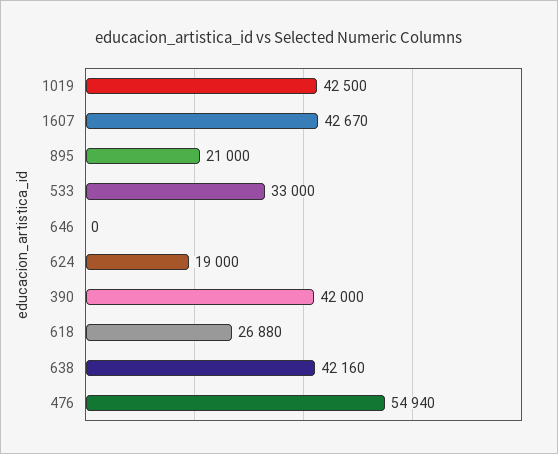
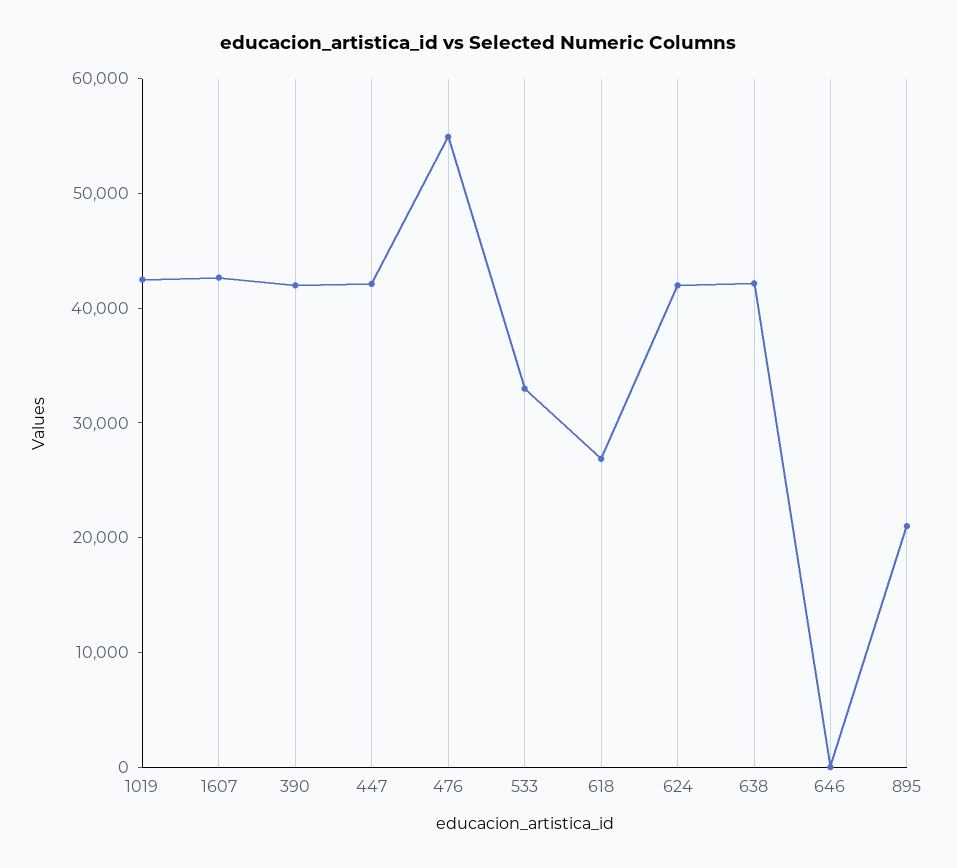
  {
    "1019": 42500,
    "1607": 42670,
    "895": 21000,
    "533": 33000,
    "646": 0,
-   "624": 19000,
+   "624": 42000,
    "390": 42000,
    "618": 26880,
    "638": 42160,
-   "476": 54940
+   "476": 54940,
+   "447": 42000
  }

